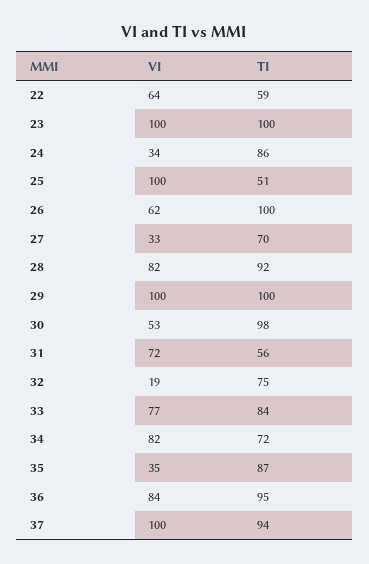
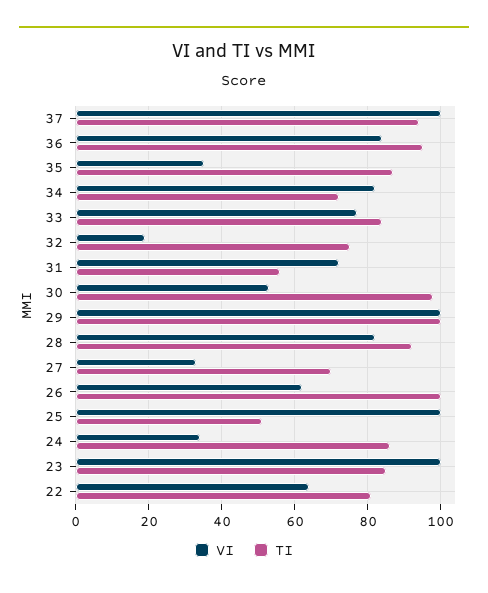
  {
    "VI": {
      "22": 64,
      "23": 100,
      "24": 34,
      "25": 100,
      "26": 62,
      "27": 33,
      "28": 82,
      "29": 100,
      "30": 53,
      "31": 72,
      "32": 19,
      "33": 77,
      "34": 82,
      "35": 35,
      "36": 84,
      "37": 100
    },
    "TI": {
-     "22": 59,
+     "22": 80,
-     "23": 100,
+     "23": 85,
      "24": 86,
      "25": 51,
      "26": 100,
      "27": 70,
      "28": 92,
      "29": 100,
      "30": 98,
      "31": 56,
      "32": 75,
      "33": 84,
      "34": 72,
      "35": 87,
      "36": 95,
      "37": 94
    }
  }

